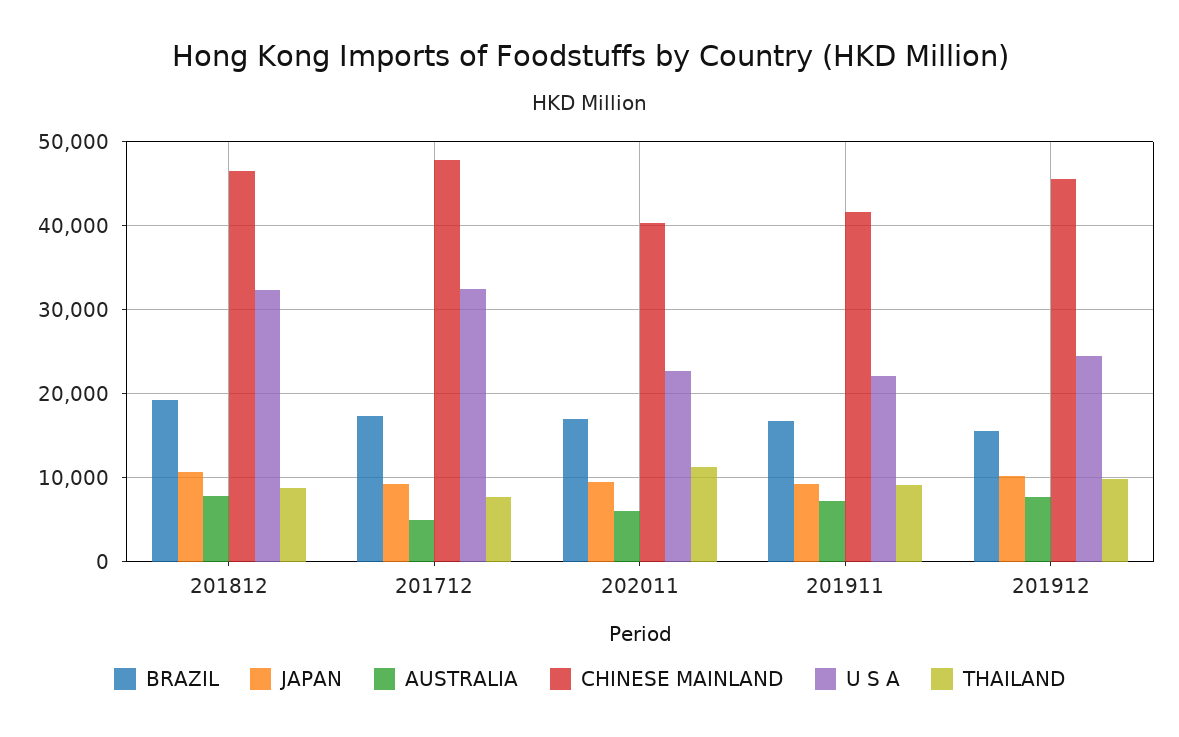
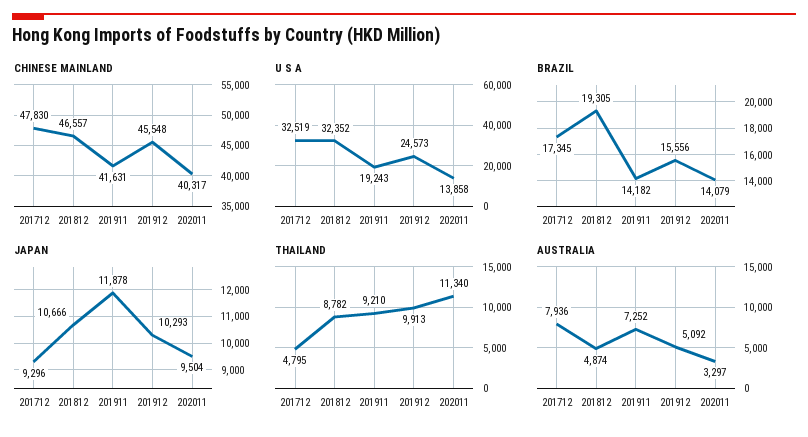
  {
    "BRAZIL": {
      "201812": 19305,
      "201712": 17345,
-     "202011": 17000,
+     "202011": 14079,
-     "201911": 17000,
+     "201911": 14182,
      "201912": 15556
    },
    "JAPAN": {
      "201812": 10666,
      "201712": 9296,
      "202011": 9504,
-     "201911": 9000,
+     "201911": 11878,
      "201912": 10293
    },
    "AUSTRALIA": {
-     "201812": 8000,
+     "201812": 4874,
-     "201712": 5000,
+     "201712": 7936,
-     "202011": 6000,
+     "202011": 3297,
      "201911": 7252,
-     "201912": 8000
+     "201912": 5092
    },
    "CHINESE MAINLAND": {
      "201812": 46557,
      "201712": 47830,
      "202011": 40317,
      "201911": 41631,
      "201912": 45548
    },
    "U S A": {
      "201812": 32352,
      "201712": 32519,
-     "202011": 23000,
+     "202011": 13858,
-     "201911": 22000,
+     "201911": 19243,
      "201912": 24573
    },
    "THAILAND": {
      "201812": 8782,
-     "201712": 8000,
+     "201712": 4795,
      "202011": 11340,
      "201911": 9210,
      "201912": 9913
    }
  }

